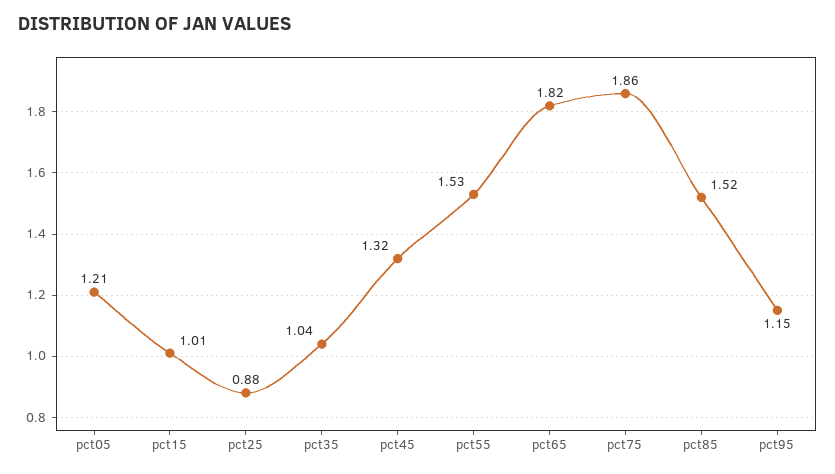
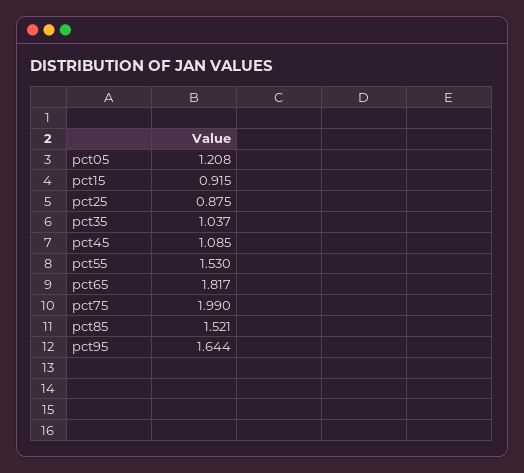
  {
    "pct05": 1.208,
-   "pct15": 1.01,
+   "pct15": 0.915,
    "pct25": 0.875,
    "pct35": 1.037,
-   "pct45": 1.32,
+   "pct45": 1.085,
    "pct55": 1.53,
    "pct65": 1.817,
-   "pct75": 1.86,
+   "pct75": 1.99,
    "pct85": 1.521,
-   "pct95": 1.15
+   "pct95": 1.644
  }

